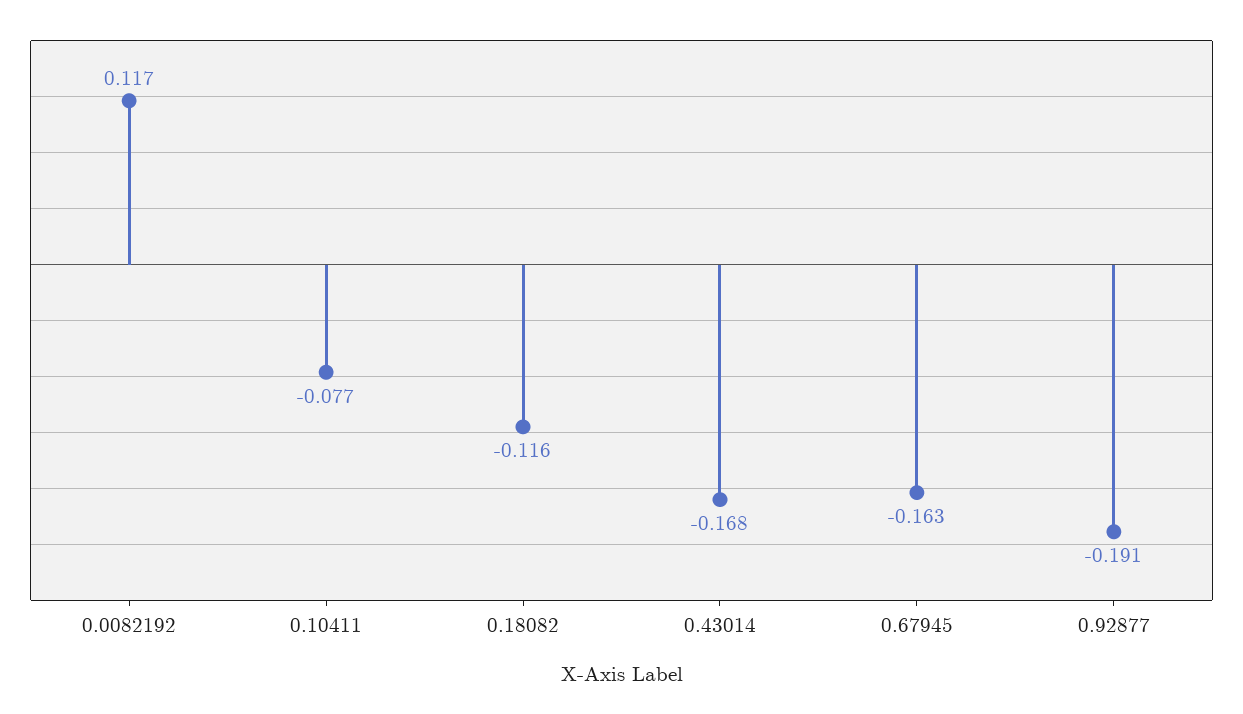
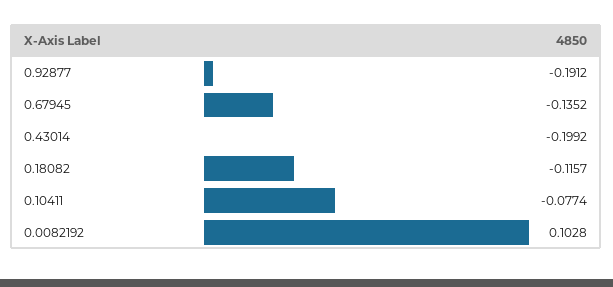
  {
-   "0.0082192": 0.117,
+   "0.0082192": 0.1028,
    "0.10411": -0.0774,
    "0.18082": -0.1157,
-   "0.43014": -0.168,
+   "0.43014": -0.1992,
-   "0.67945": -0.163,
+   "0.67945": -0.1352,
    "0.92877": -0.1912
  }

